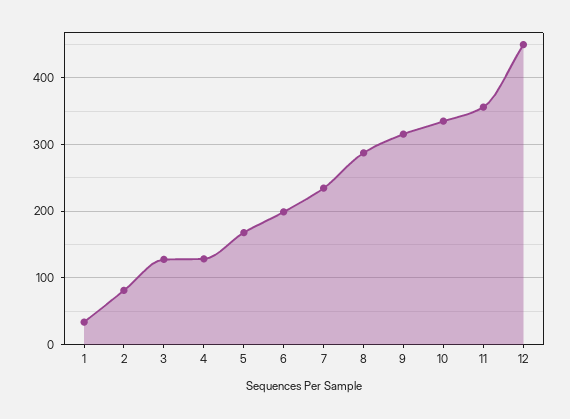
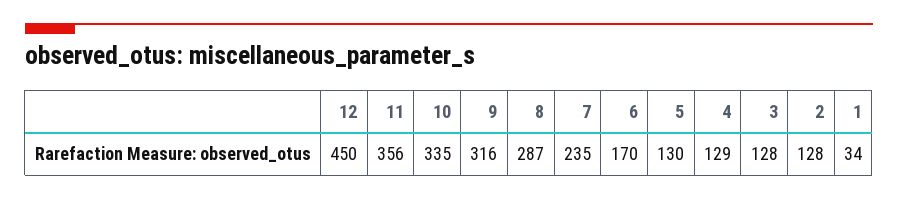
  {
    "1": 34,
-   "2": 80,
+   "2": 128,
    "3": 128,
    "4": 129,
-   "5": 170,
+   "5": 130,
-   "6": 200,
+   "6": 170,
    "7": 235,
    "8": 287,
    "9": 316,
    "10": 335,
    "11": 356,
    "12": 450
  }

